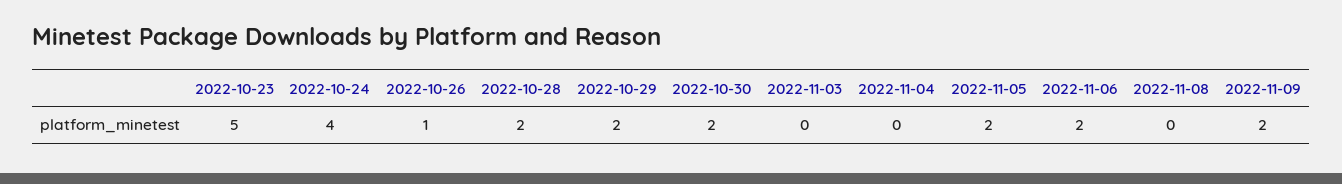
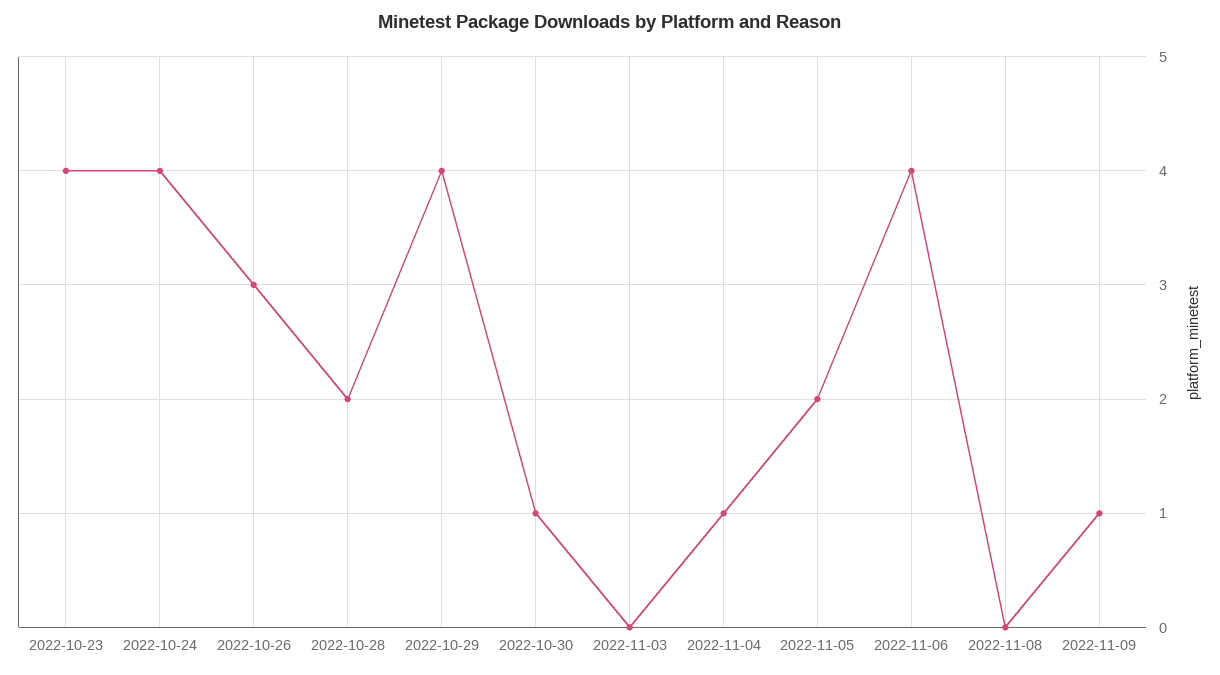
  {
-   "2022-10-23": 5,
+   "2022-10-23": 4,
    "2022-10-24": 4,
-   "2022-10-26": 1,
+   "2022-10-26": 3,
    "2022-10-28": 2,
-   "2022-10-29": 2,
+   "2022-10-29": 4,
-   "2022-10-30": 2,
+   "2022-10-30": 1,
    "2022-11-03": 0,
-   "2022-11-04": 0,
+   "2022-11-04": 1,
    "2022-11-05": 2,
-   "2022-11-06": 2,
+   "2022-11-06": 4,
    "2022-11-08": 0,
-   "2022-11-09": 2
+   "2022-11-09": 1
  }

